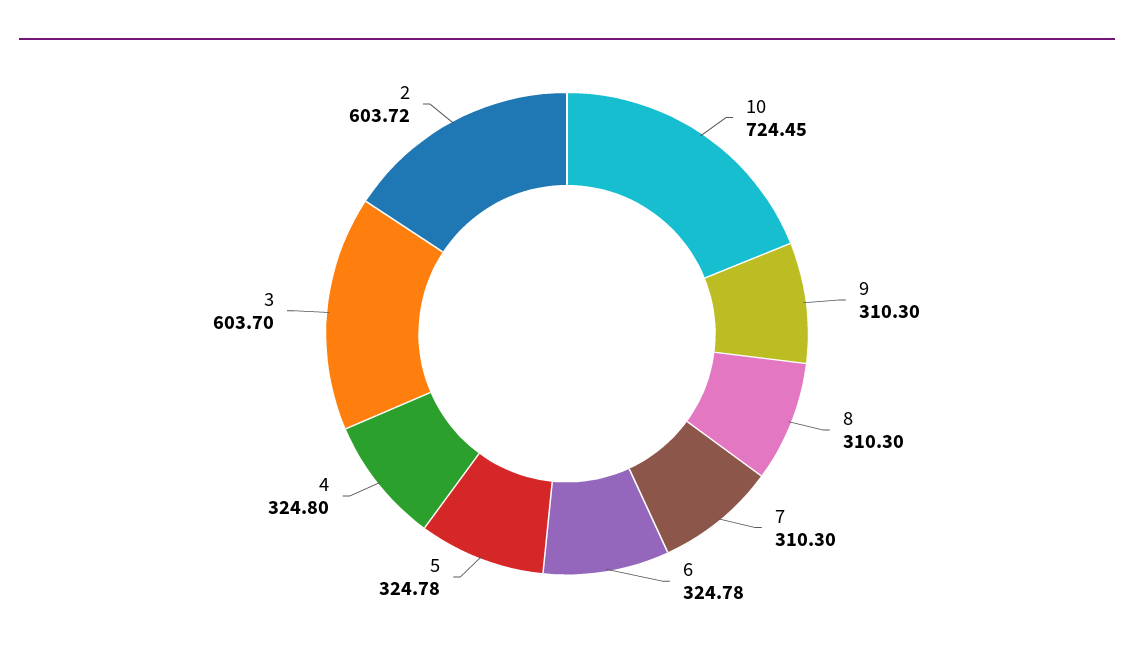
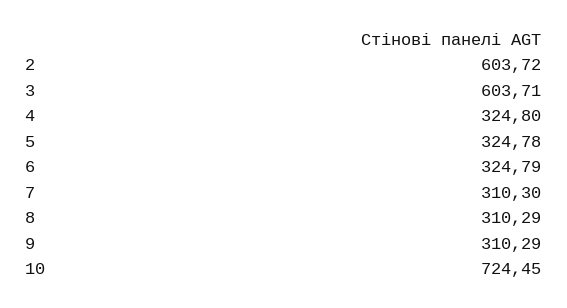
  {
    "10": 724.45,
-   "9": 310.3,
+   "9": 310.29,
-   "8": 310.3,
+   "8": 310.29,
    "7": 310.3,
-   "6": 324.78,
+   "6": 324.79,
    "5": 324.78,
    "4": 324.8,
-   "3": 603.7,
+   "3": 603.71,
    "2": 603.72
  }

